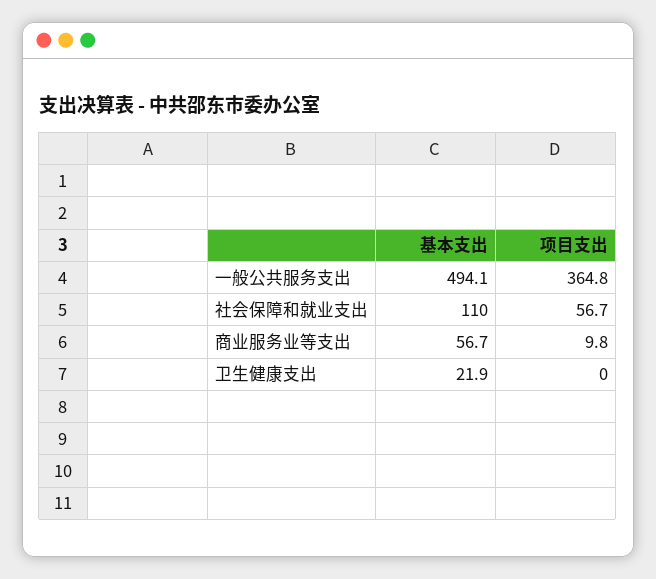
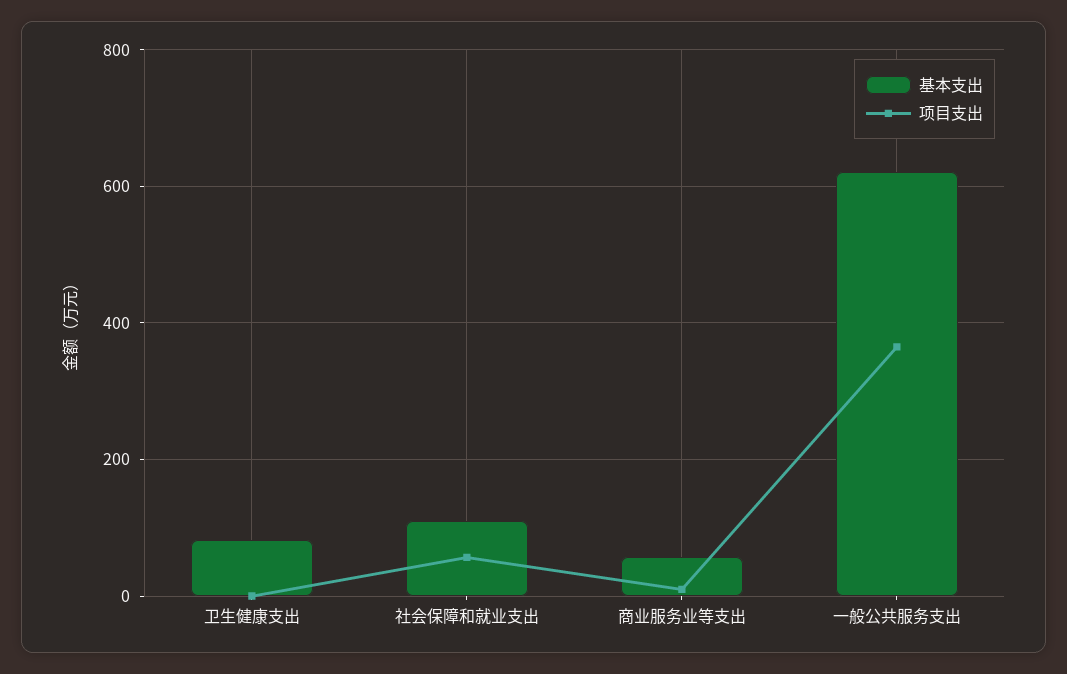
  {
    "基本支出": {
-     "一般公共服务支出": 494.1,
+     "一般公共服务支出": 620,
      "社会保障和就业支出": 110,
      "商业服务业等支出": 56.7,
-     "卫生健康支出": 21.9
+     "卫生健康支出": 80
    },
    "项目支出": {
      "一般公共服务支出": 364.8,
      "社会保障和就业支出": 56.7,
      "商业服务业等支出": 9.8,
      "卫生健康支出": 0
    }
  }

